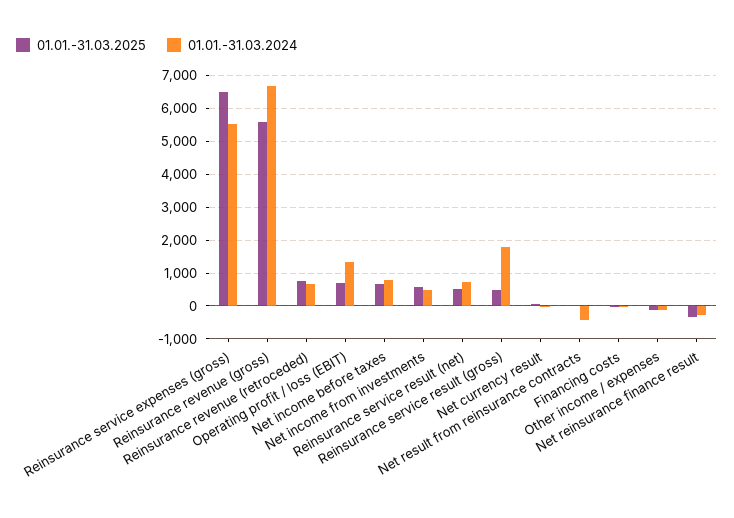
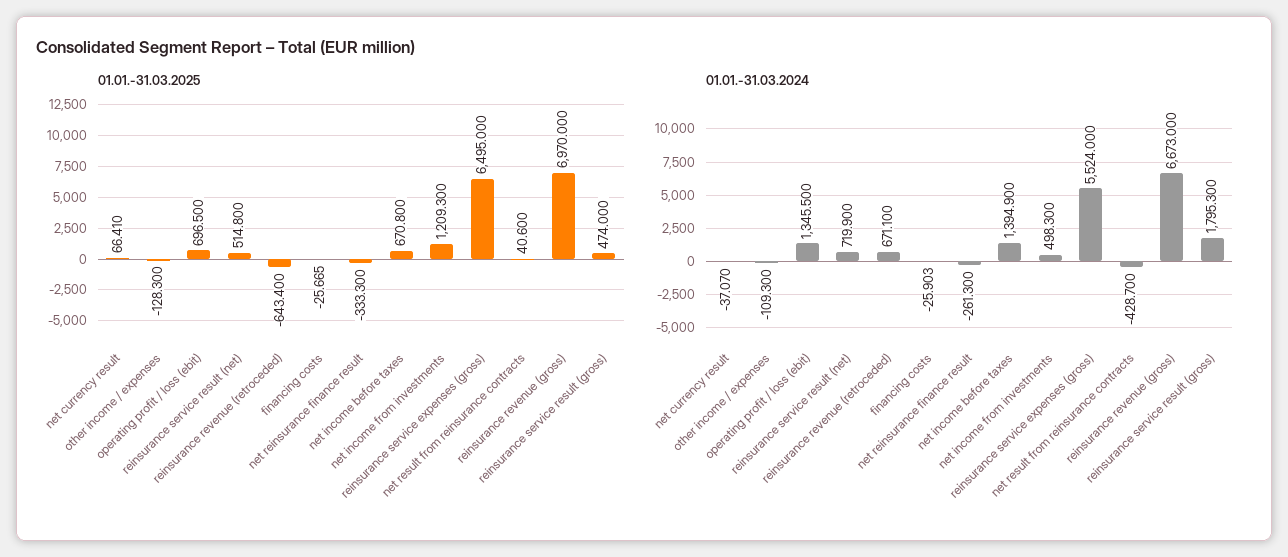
  {
    "01.01.-31.03.2025": {
      "Reinsurance service expenses (gross)": 6495,
-     "Reinsurance revenue (gross)": 5600,
+     "Reinsurance revenue (gross)": 6970,
-     "Reinsurance revenue (retroceded)": 800,
+     "Reinsurance revenue (retroceded)": -643.4,
      "Operating profit / loss (EBIT)": 696.5,
      "Net income before taxes": 670.8,
-     "Net income from investments": 600,
+     "Net income from investments": 1209.3,
      "Reinsurance service result (net)": 514.8,
      "Reinsurance service result (gross)": 474,
      "Net currency result": 66.41,
      "Net result from reinsurance contracts": 40.6,
      "Financing costs": -25.665,
      "Other income / expenses": -128.3,
      "Net reinsurance finance result": -333.3
    },
    "01.01.-31.03.2024": {
      "Reinsurance service expenses (gross)": 5524,
      "Reinsurance revenue (gross)": 6673,
      "Reinsurance revenue (retroceded)": 671.1,
      "Operating profit / loss (EBIT)": 1345.5,
-     "Net income before taxes": 800,
+     "Net income before taxes": 1394.9,
      "Net income from investments": 498.3,
      "Reinsurance service result (net)": 719.9,
      "Reinsurance service result (gross)": 1795.3,
      "Net currency result": -37.07,
      "Net result from reinsurance contracts": -428.7,
      "Financing costs": -25.903,
      "Other income / expenses": -109.3,
      "Net reinsurance finance result": -261.3
    }
  }

